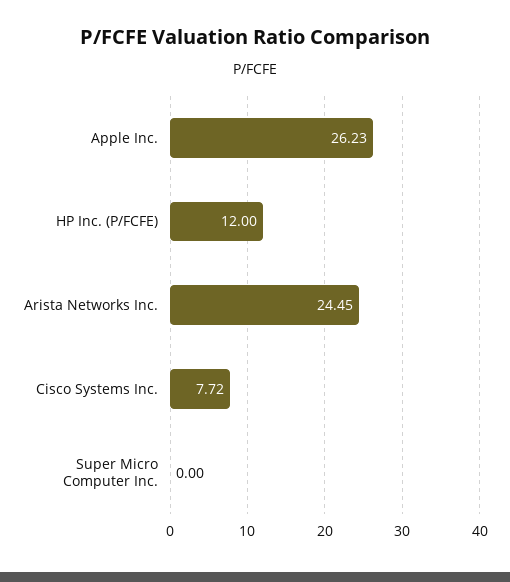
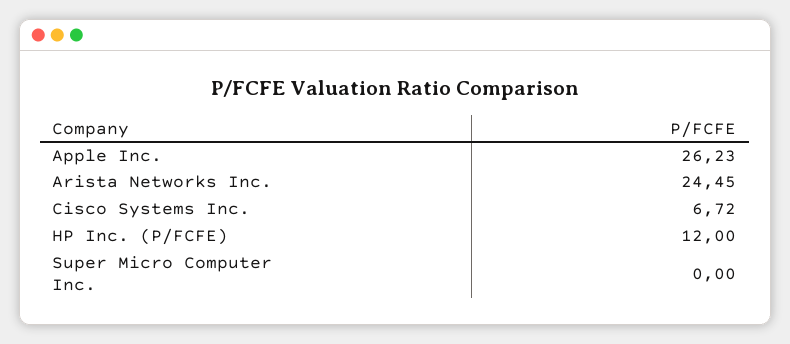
  {
    "Apple Inc.": 26.23,
    "HP Inc. (P/FCFE)": 12,
    "Arista Networks Inc.": 24.45,
-   "Cisco Systems Inc.": 7.72,
+   "Cisco Systems Inc.": 6.72,
    "Super Micro Computer Inc.": 0
  }

